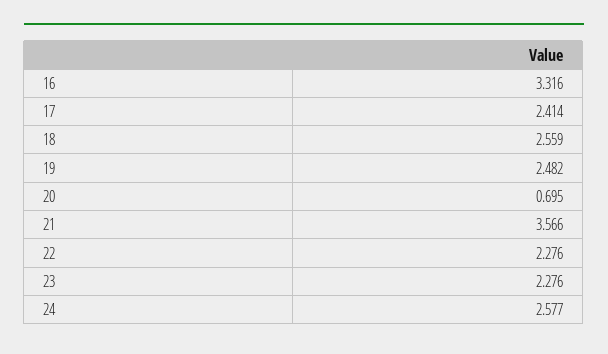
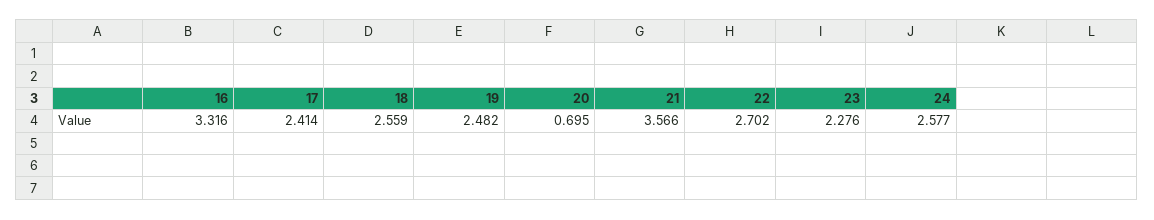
  {
    "16": 3.316,
    "17": 2.414,
    "18": 2.559,
    "19": 2.482,
    "20": 0.695,
    "21": 3.566,
-   "22": 2.276,
+   "22": 2.702,
    "23": 2.276,
    "24": 2.577
  }

